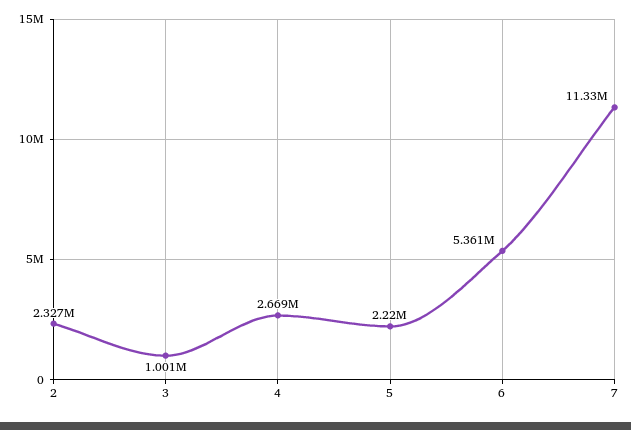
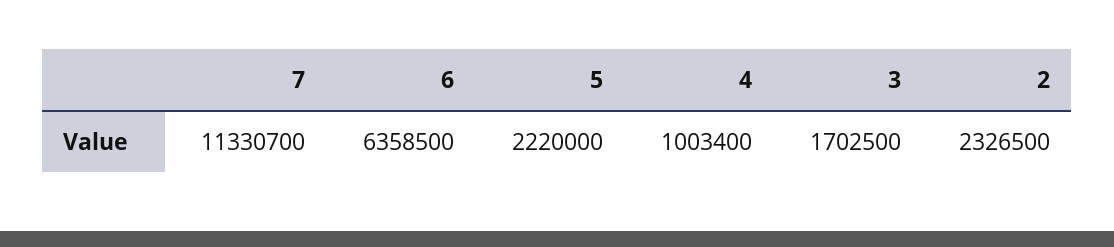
  {
    "2": 2326500,
-   "3": 1001000,
+   "3": 1702500,
-   "4": 2669000,
+   "4": 1003400,
    "5": 2220000,
-   "6": 5361000,
+   "6": 6358500,
    "7": 11330700
  }

